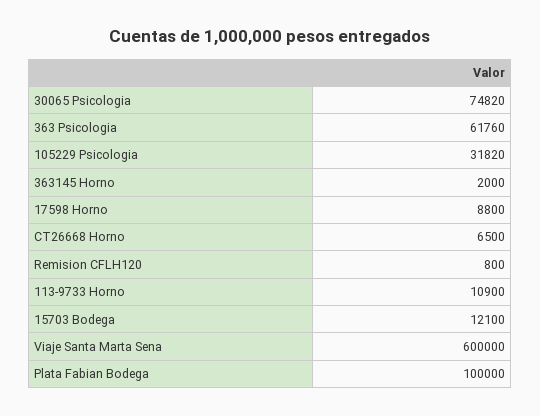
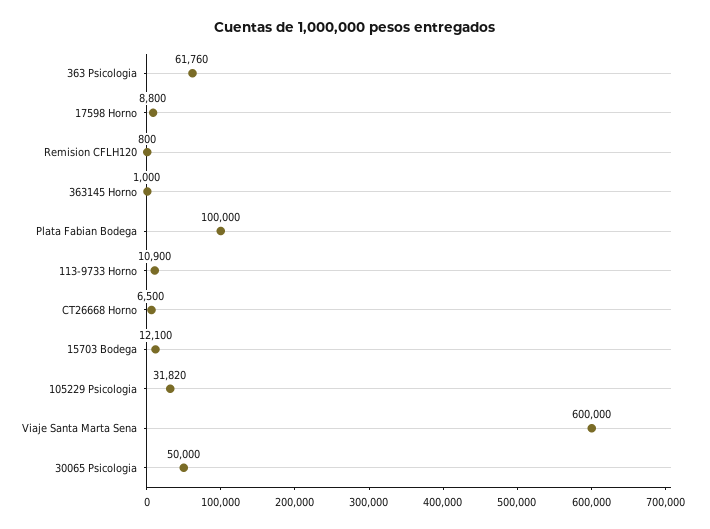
  {
-   "30065 Psicologia": 74820,
+   "30065 Psicologia": 50000,
    "363 Psicologia": 61760,
    "105229 Psicologia": 31820,
-   "363145 Horno": 2000,
+   "363145 Horno": 1000,
    "17598 Horno": 8800,
    "CT26668 Horno": 6500,
    "Remision CFLH120": 800,
    "113-9733 Horno": 10900,
    "15703 Bodega": 12100,
    "Viaje Santa Marta Sena": 600000,
    "Plata Fabian Bodega": 100000
  }

